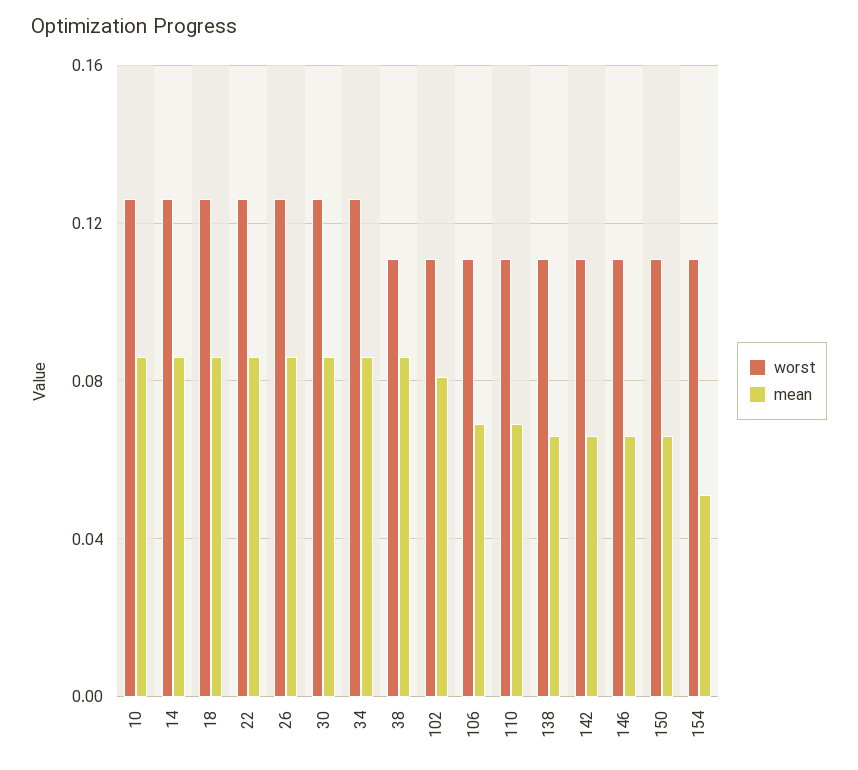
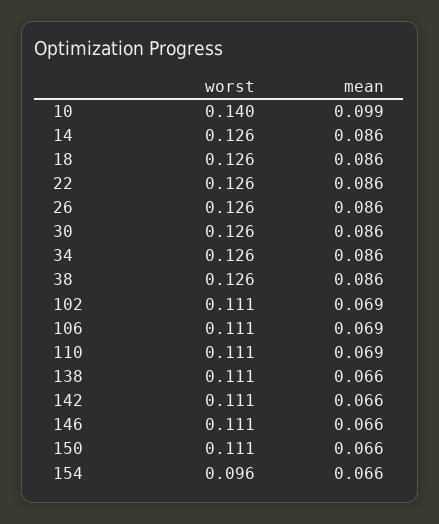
  {
    "worst": {
-     "10": 0.125,
+     "10": 0.14,
      "14": 0.126,
      "18": 0.126,
      "22": 0.126,
      "26": 0.126,
      "30": 0.126,
      "34": 0.126,
-     "38": 0.11,
+     "38": 0.126,
      "102": 0.111,
      "106": 0.111,
      "110": 0.111,
      "138": 0.111,
      "142": 0.111,
      "146": 0.111,
      "150": 0.111,
-     "154": 0.11
+     "154": 0.096
    },
    "mean": {
-     "10": 0.085,
+     "10": 0.099,
      "14": 0.086,
      "18": 0.086,
      "22": 0.086,
      "26": 0.086,
      "30": 0.086,
      "34": 0.086,
      "38": 0.086,
-     "102": 0.08,
+     "102": 0.069,
      "106": 0.069,
      "110": 0.069,
      "138": 0.066,
      "142": 0.066,
      "146": 0.066,
      "150": 0.066,
-     "154": 0.05
+     "154": 0.066
    }
  }

